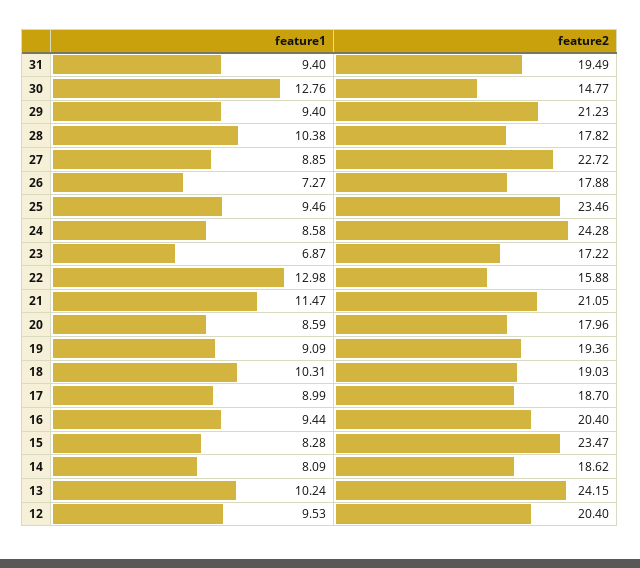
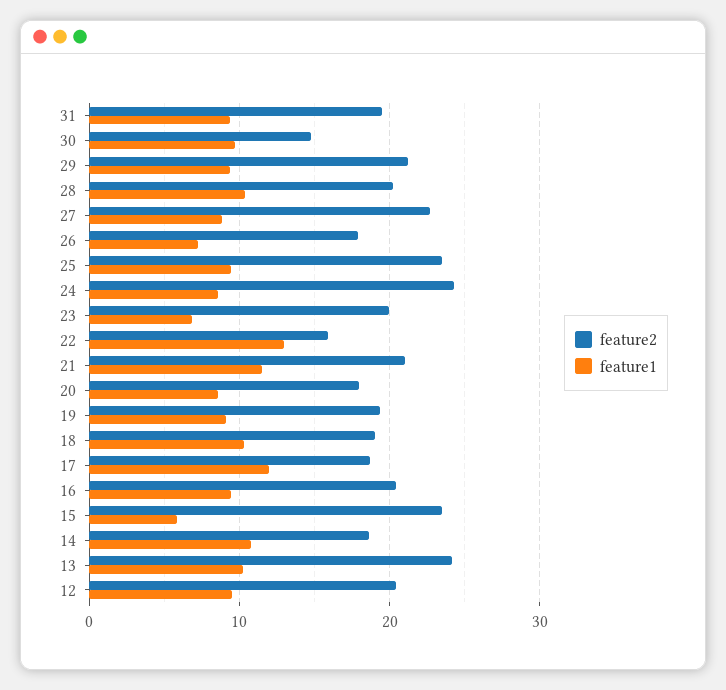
  {
    "feature1": {
      "31": 9.4,
-     "30": 12.76,
+     "30": 10,
      "29": 9.4,
      "28": 10.38,
      "27": 8.85,
      "26": 7.27,
      "25": 9.46,
      "24": 8.58,
      "23": 6.87,
      "22": 12.98,
      "21": 11.47,
      "20": 8.59,
      "19": 9.09,
      "18": 10.31,
-     "17": 8.99,
+     "17": 12,
      "16": 9.44,
-     "15": 8.28,
+     "15": 6,
-     "14": 8.09,
+     "14": 11,
      "13": 10.24,
      "12": 9.53
    },
    "feature2": {
      "31": 19.49,
      "30": 14.77,
      "29": 21.23,
-     "28": 17.82,
+     "28": 20,
      "27": 22.72,
      "26": 17.88,
      "25": 23.46,
      "24": 24.28,
-     "23": 17.22,
+     "23": 20,
      "22": 15.88,
      "21": 21.05,
      "20": 17.96,
      "19": 19.36,
      "18": 19.03,
      "17": 18.7,
      "16": 20.4,
      "15": 23.47,
      "14": 18.62,
      "13": 24.15,
      "12": 20.4
    }
  }

